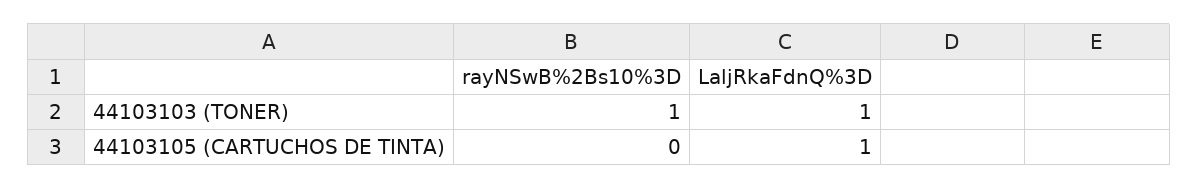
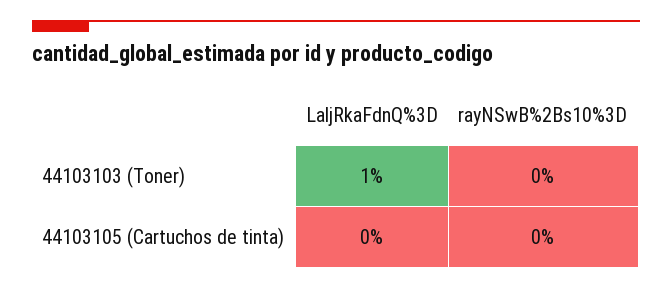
  {
    "rayNSwB%2Bs10%3D": {
-     "44103103 (TONER)": 1,
+     "44103103 (TONER)": 0,
      "44103105 (CARTUCHOS DE TINTA)": 0
    },
    "LaljRkaFdnQ%3D": {
      "44103103 (TONER)": 1,
-     "44103105 (CARTUCHOS DE TINTA)": 1
+     "44103105 (CARTUCHOS DE TINTA)": 0
    }
  }

